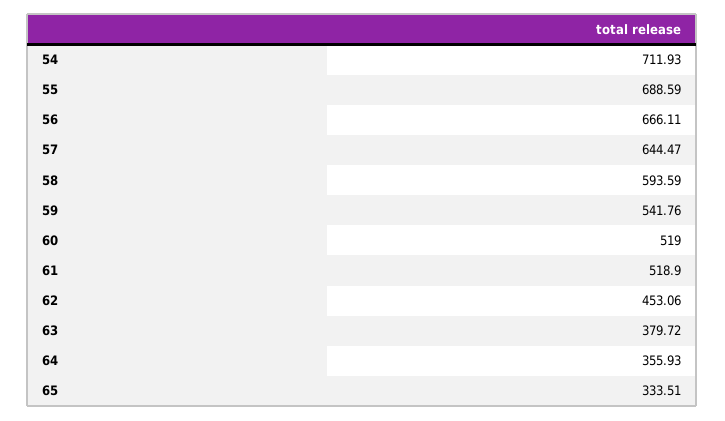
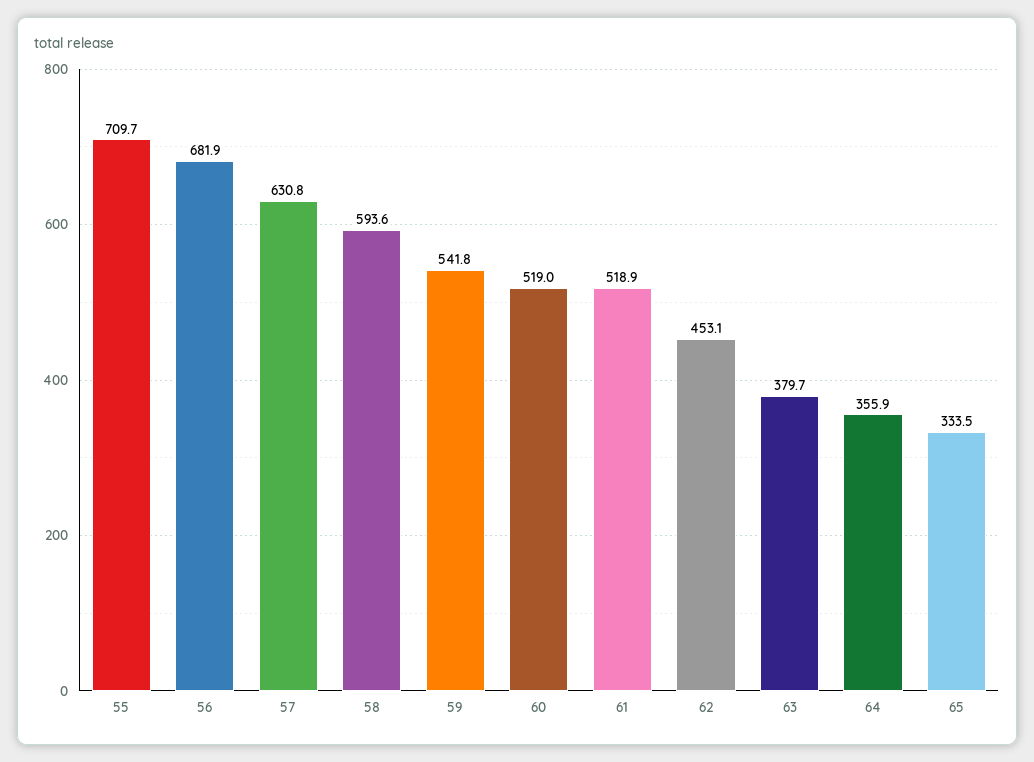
  {
-   "54": 711.93,
-   "55": 688.59,
+   "55": 709.7,
-   "56": 666.11,
+   "56": 681.9,
-   "57": 644.47,
+   "57": 630.8,
    "58": 593.59,
    "59": 541.76,
    "60": 519,
    "61": 518.9,
    "62": 453.06,
    "63": 379.72,
    "64": 355.93,
    "65": 333.51
  }

